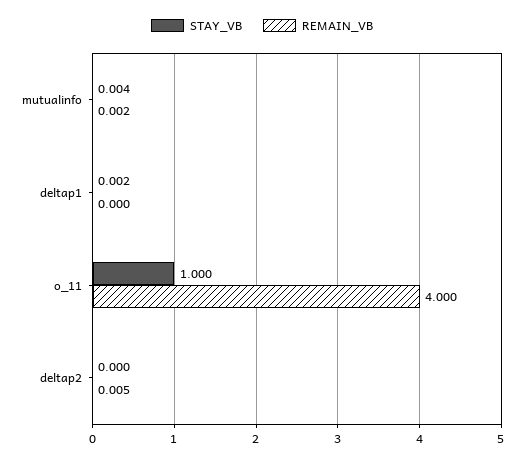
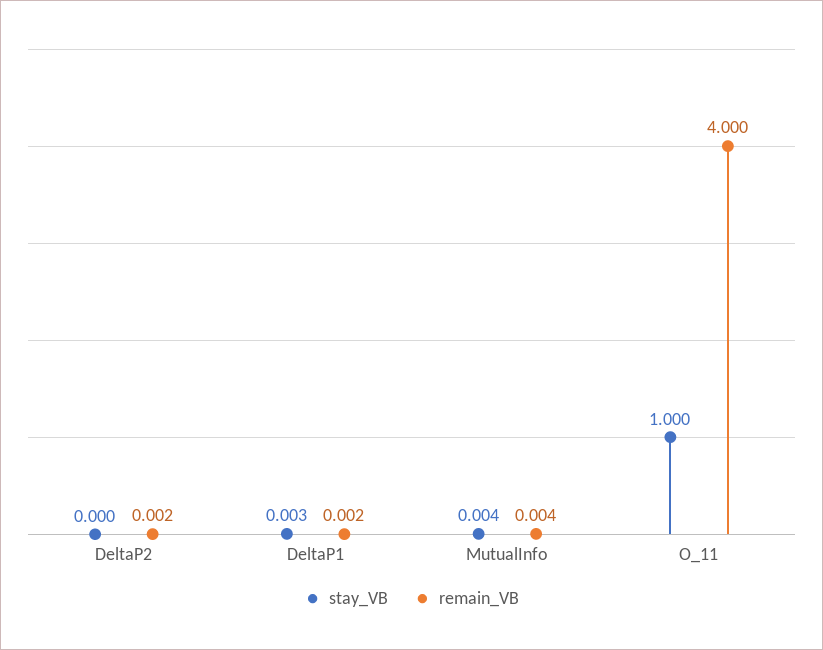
  {
    "STAY_VB": {
      "mutualinfo": 0.004,
-     "deltap1": 0.002,
+     "deltap1": 0.003,
      "o_11": 1,
      "deltap2": 0
    },
    "REMAIN_VB": {
-     "mutualinfo": 0.002,
+     "mutualinfo": 0.004,
-     "deltap1": 0,
+     "deltap1": 0.002,
      "o_11": 4,
-     "deltap2": 0.005
+     "deltap2": 0.002
    }
  }

